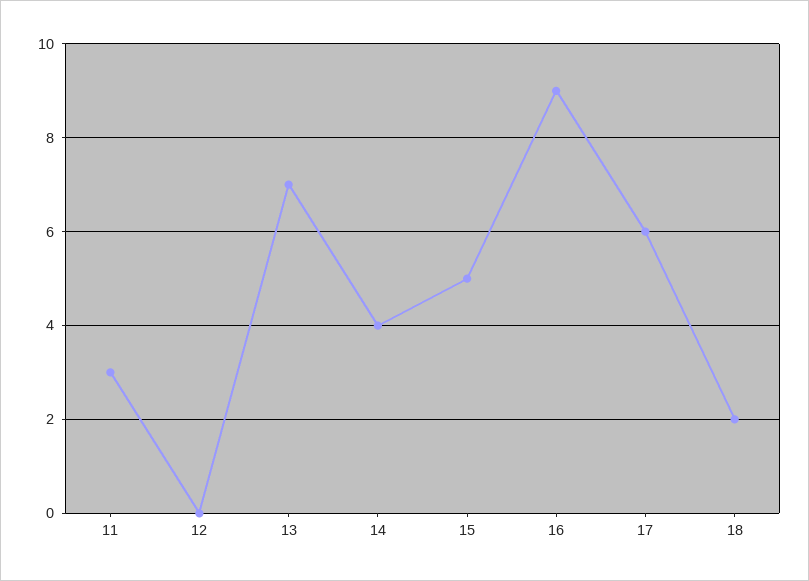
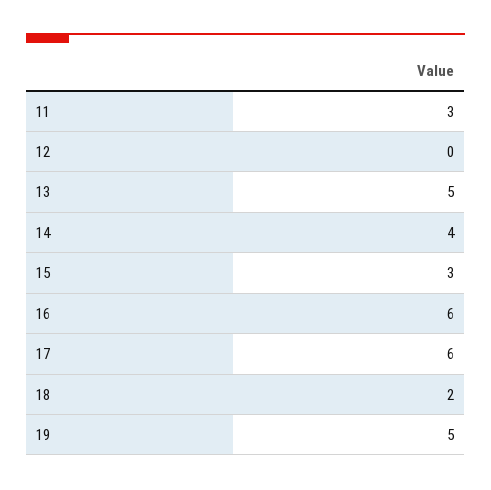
  {
    "11": 3,
    "12": 0,
-   "13": 7,
+   "13": 5,
    "14": 4,
-   "15": 5,
+   "15": 3,
-   "16": 9,
+   "16": 6,
    "17": 6,
-   "18": 2
+   "18": 2,
+   "19": 5
  }

